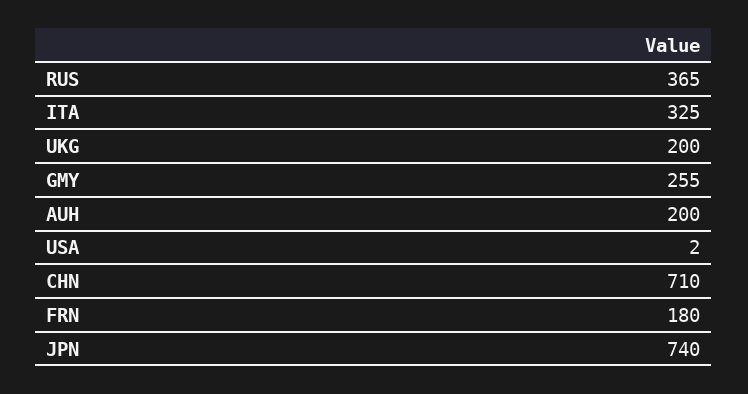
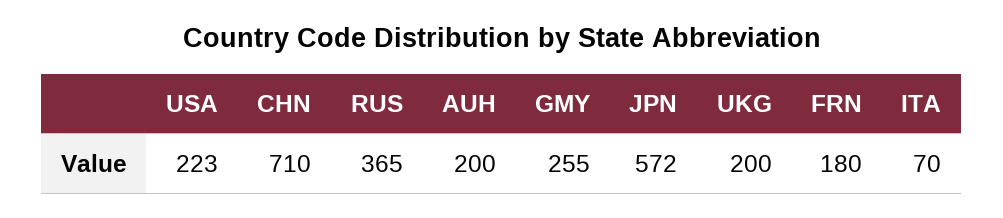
  {
    "RUS": 365,
-   "ITA": 325,
+   "ITA": 70,
    "UKG": 200,
    "GMY": 255,
    "AUH": 200,
-   "USA": 2,
+   "USA": 223,
    "CHN": 710,
    "FRN": 180,
-   "JPN": 740
+   "JPN": 572
  }

